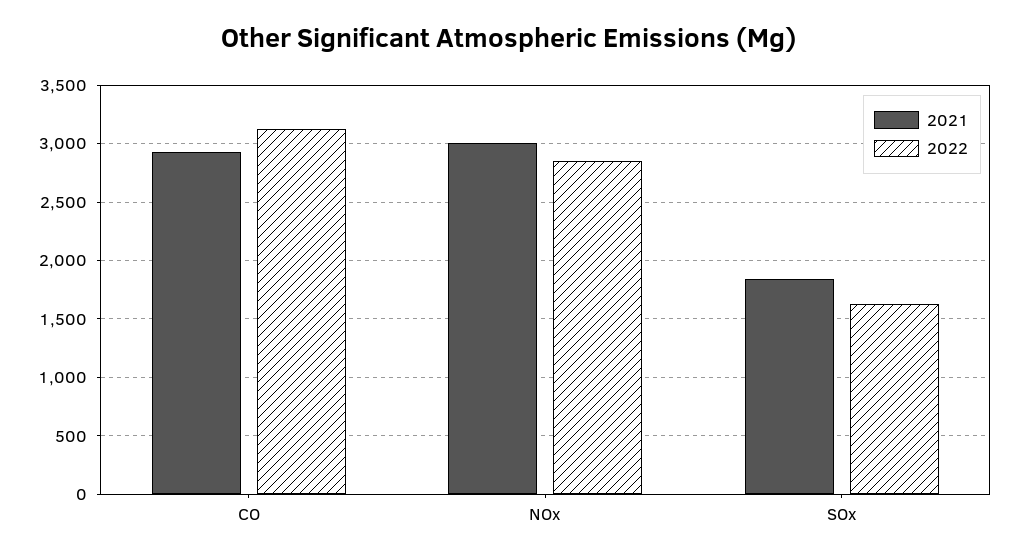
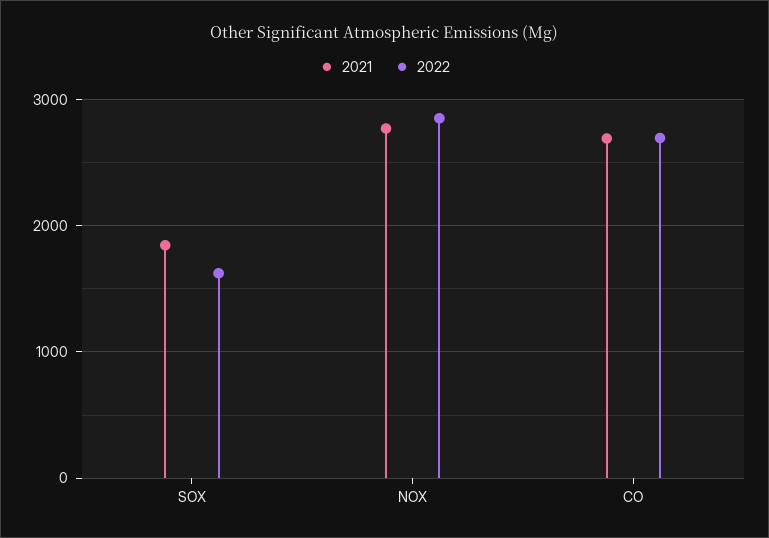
  {
    "2021": {
-     "CO": 2900,
+     "CO": 2700,
-     "NOx": 3000,
+     "NOx": 2800,
      "SOx": 1800
    },
    "2022": {
-     "CO": 3100,
+     "CO": 2700,
      "NOx": 2900,
      "SOx": 1600
    }
  }

